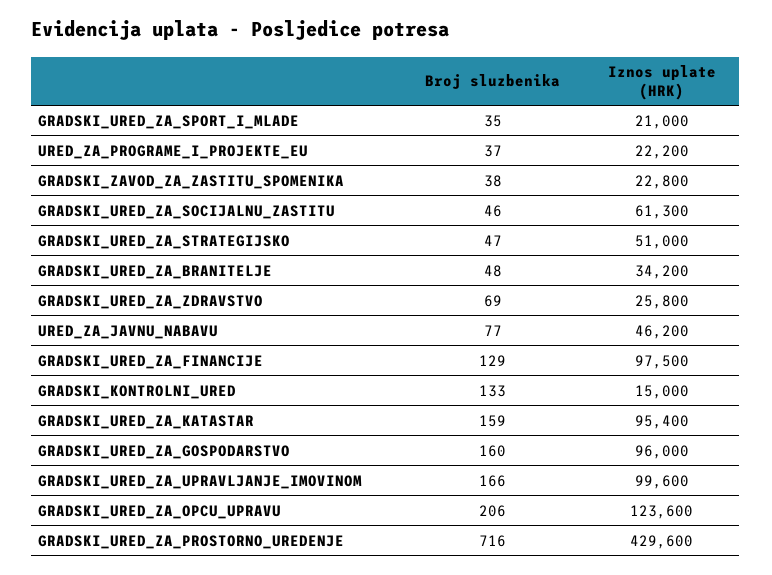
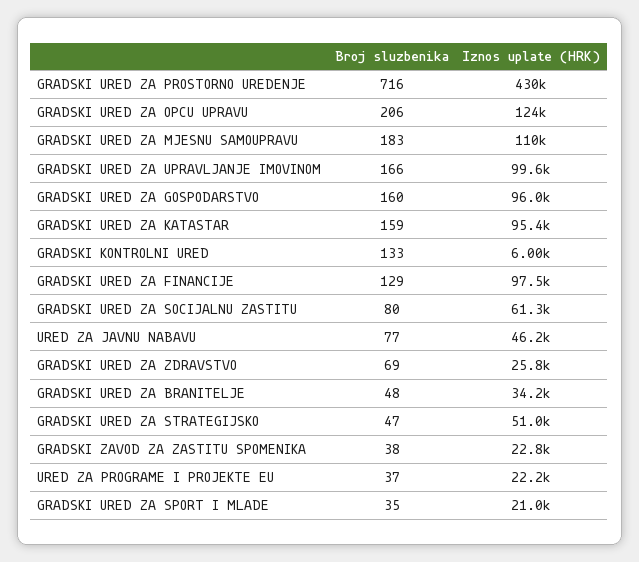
  {
    "Broj sluzbenika": {
      "GRADSKI_URED_ZA_SPORT_I_MLADE": 35,
      "URED_ZA_PROGRAME_I_PROJEKTE_EU": 37,
      "GRADSKI_ZAVOD_ZA_ZASTITU_SPOMENIKA": 38,
-     "GRADSKI_URED_ZA_SOCIJALNU_ZASTITU": 46,
+     "GRADSKI_URED_ZA_SOCIJALNU_ZASTITU": 80,
      "GRADSKI_URED_ZA_STRATEGIJSKO": 47,
      "GRADSKI_URED_ZA_BRANITELJE": 48,
      "GRADSKI_URED_ZA_ZDRAVSTVO": 69,
      "URED_ZA_JAVNU_NABAVU": 77,
      "GRADSKI_URED_ZA_FINANCIJE": 129,
      "GRADSKI_KONTROLNI_URED": 133,
      "GRADSKI_URED_ZA_KATASTAR": 159,
      "GRADSKI_URED_ZA_GOSPODARSTVO": 160,
      "GRADSKI_URED_ZA_UPRAVLJANJE_IMOVINOM": 166,
      "GRADSKI_URED_ZA_OPCU_UPRAVU": 206,
-     "GRADSKI_URED_ZA_PROSTORNO_UREDENJE": 716
+     "GRADSKI_URED_ZA_PROSTORNO_UREDENJE": 716,
+     "GRADSKI URED ZA MJESNU SAMOUPRAVU": 183
    },
    "Iznos uplate (HRK)": {
      "GRADSKI_URED_ZA_SPORT_I_MLADE": 21000,
      "URED_ZA_PROGRAME_I_PROJEKTE_EU": 22200,
      "GRADSKI_ZAVOD_ZA_ZASTITU_SPOMENIKA": 22800,
      "GRADSKI_URED_ZA_SOCIJALNU_ZASTITU": 61300,
      "GRADSKI_URED_ZA_STRATEGIJSKO": 51000,
      "GRADSKI_URED_ZA_BRANITELJE": 34200,
      "GRADSKI_URED_ZA_ZDRAVSTVO": 25800,
      "URED_ZA_JAVNU_NABAVU": 46200,
      "GRADSKI_URED_ZA_FINANCIJE": 97500,
-     "GRADSKI_KONTROLNI_URED": 15000,
+     "GRADSKI_KONTROLNI_URED": 6000,
      "GRADSKI_URED_ZA_KATASTAR": 95400,
      "GRADSKI_URED_ZA_GOSPODARSTVO": 96000,
      "GRADSKI_URED_ZA_UPRAVLJANJE_IMOVINOM": 99600,
      "GRADSKI_URED_ZA_OPCU_UPRAVU": 123600,
-     "GRADSKI_URED_ZA_PROSTORNO_UREDENJE": 429600
+     "GRADSKI_URED_ZA_PROSTORNO_UREDENJE": 429600,
+     "GRADSKI URED ZA MJESNU SAMOUPRAVU": 110000
    }
  }

